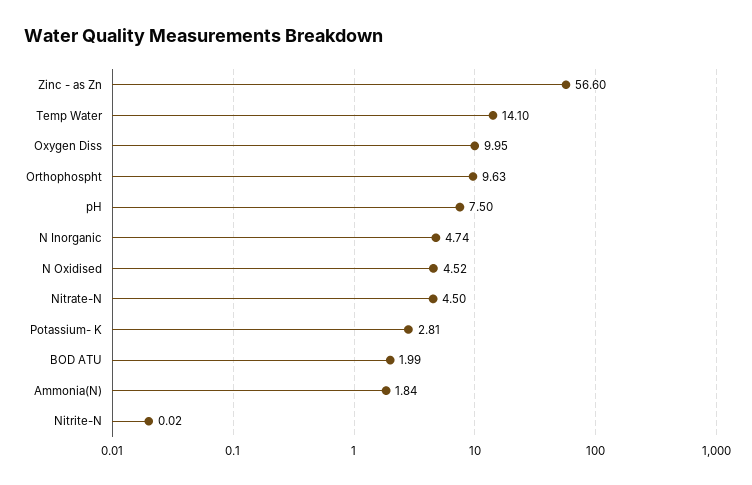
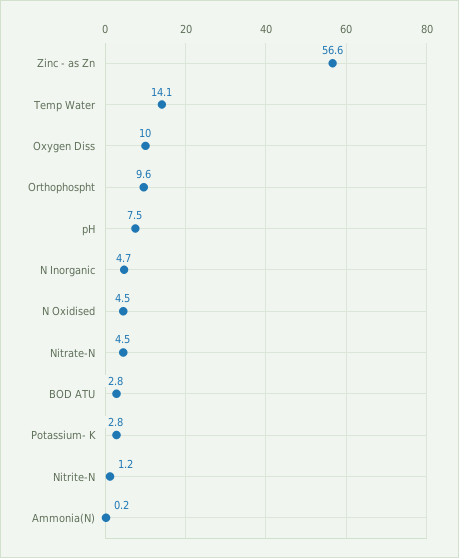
  {
    "Zinc - as Zn": 56.6,
    "Temp Water": 14.1,
    "Oxygen Diss": 9.95,
    "Orthophospht": 9.63,
    "pH": 7.5,
    "N Inorganic": 4.74,
    "N Oxidised": 4.52,
    "Nitrate-N": 4.5,
    "Potassium- K": 2.81,
-   "BOD ATU": 1.99,
+   "BOD ATU": 2.8,
-   "Ammonia(N)": 1.84,
+   "Ammonia(N)": 0.2,
-   "Nitrite-N": 0.02
+   "Nitrite-N": 1.2
  }

